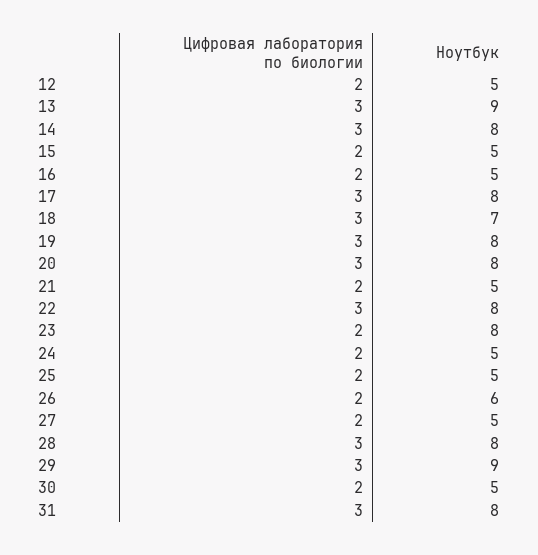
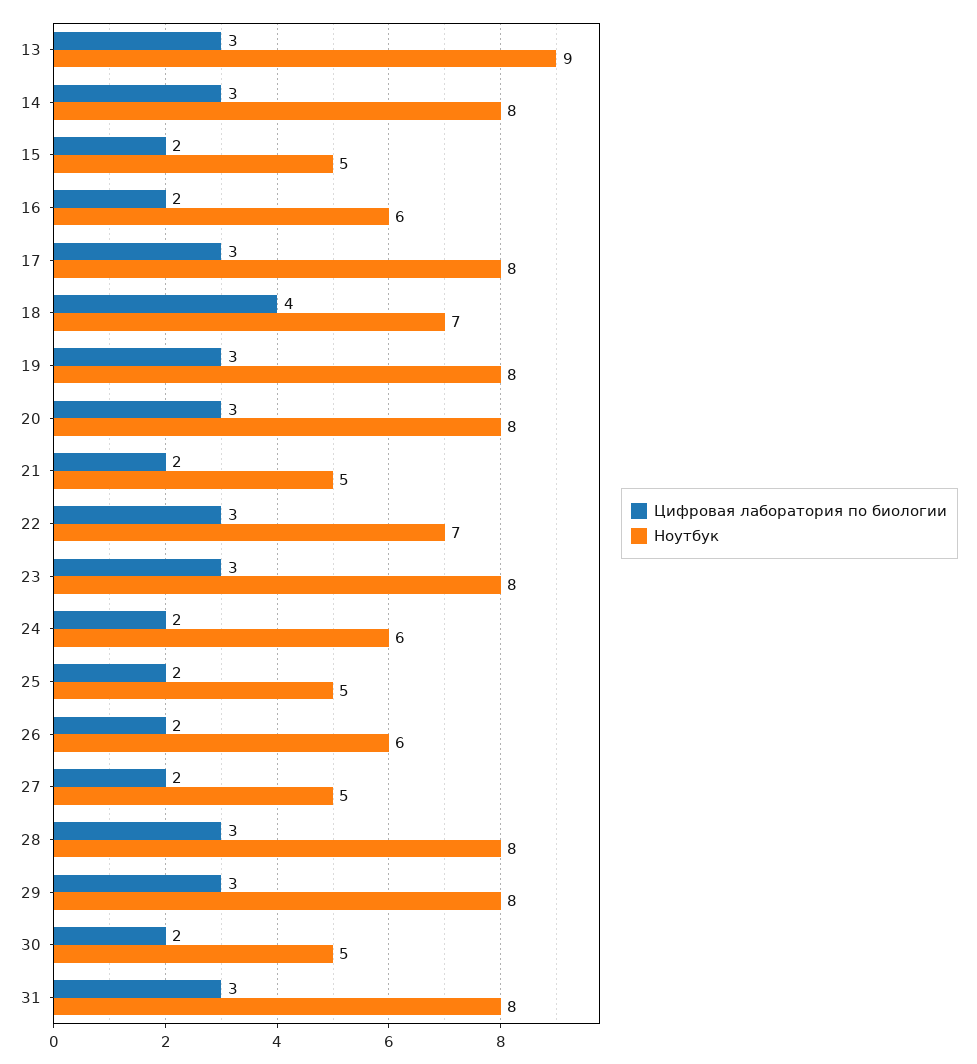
  {
    "Цифровая лаборатория по биологии": {
-     "12": 2,
      "13": 3,
      "14": 3,
      "15": 2,
      "16": 2,
      "17": 3,
-     "18": 3,
+     "18": 4,
      "19": 3,
      "20": 3,
      "21": 2,
      "22": 3,
-     "23": 2,
+     "23": 3,
      "24": 2,
      "25": 2,
      "26": 2,
      "27": 2,
      "28": 3,
      "29": 3,
      "30": 2,
      "31": 3
    },
    "Ноутбук": {
-     "12": 5,
      "13": 9,
      "14": 8,
      "15": 5,
-     "16": 5,
+     "16": 6,
      "17": 8,
      "18": 7,
      "19": 8,
      "20": 8,
      "21": 5,
-     "22": 8,
+     "22": 7,
      "23": 8,
-     "24": 5,
+     "24": 6,
      "25": 5,
      "26": 6,
      "27": 5,
      "28": 8,
-     "29": 9,
+     "29": 8,
      "30": 5,
      "31": 8
    }
  }

